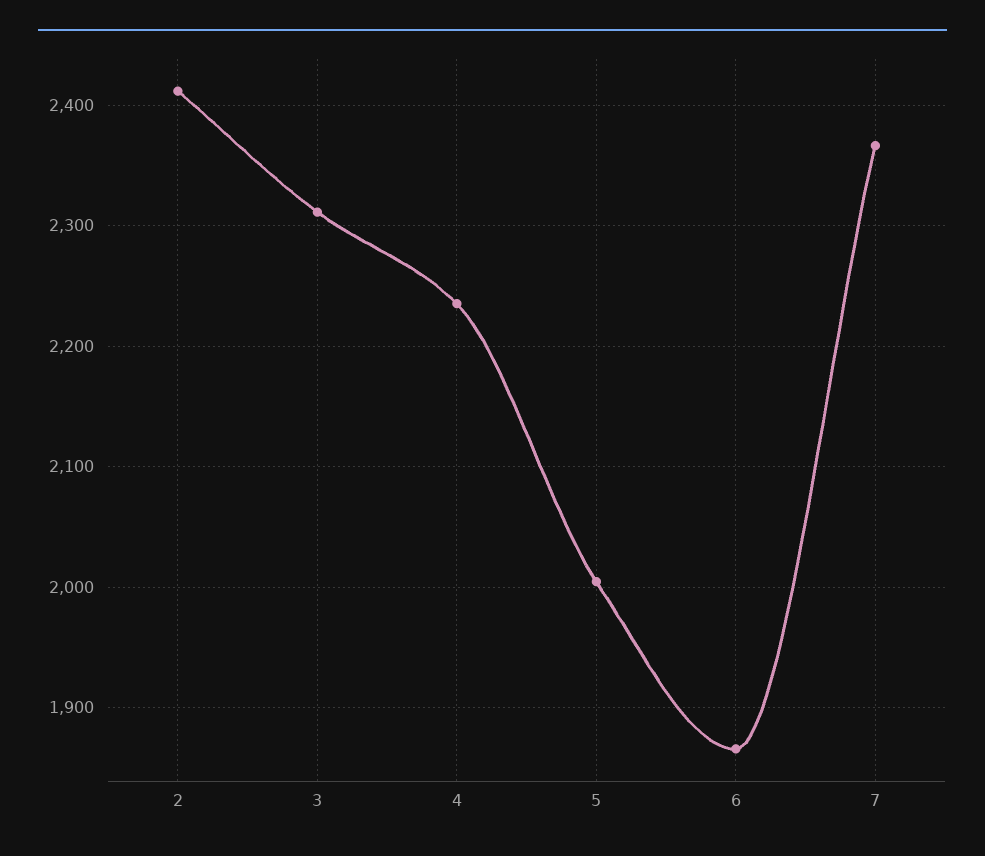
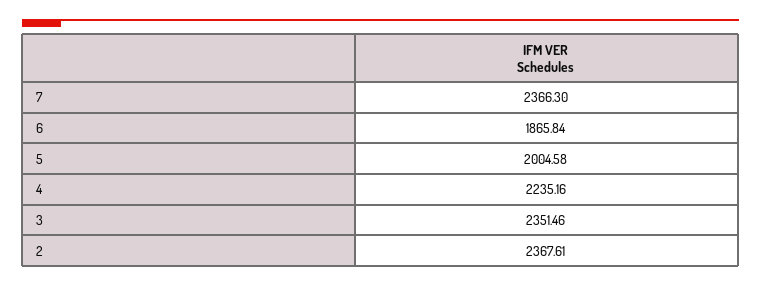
  {
-   "2": 2410,
+   "2": 2367.61,
-   "3": 2310,
+   "3": 2351.46,
    "4": 2235.16,
    "5": 2004.58,
    "6": 1865.84,
    "7": 2366.3
  }

